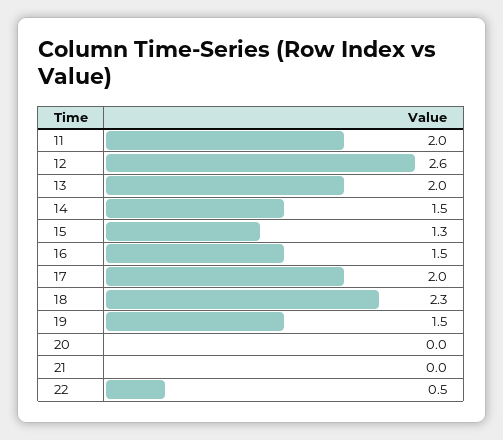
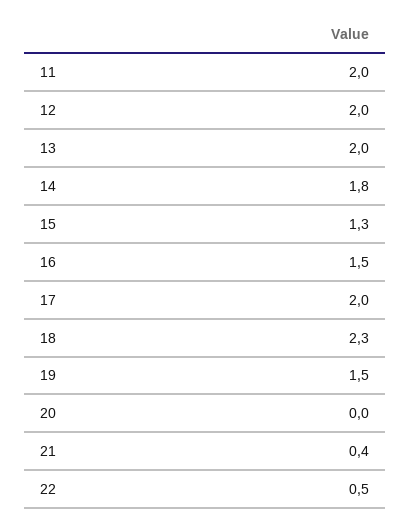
  {
    "11": 2,
-   "12": 2.6,
+   "12": 2,
    "13": 2,
-   "14": 1.5,
+   "14": 1.8,
    "15": 1.3,
    "16": 1.5,
    "17": 2,
    "18": 2.3,
    "19": 1.5,
    "20": 0,
-   "21": 0,
+   "21": 0.4,
    "22": 0.5
  }

